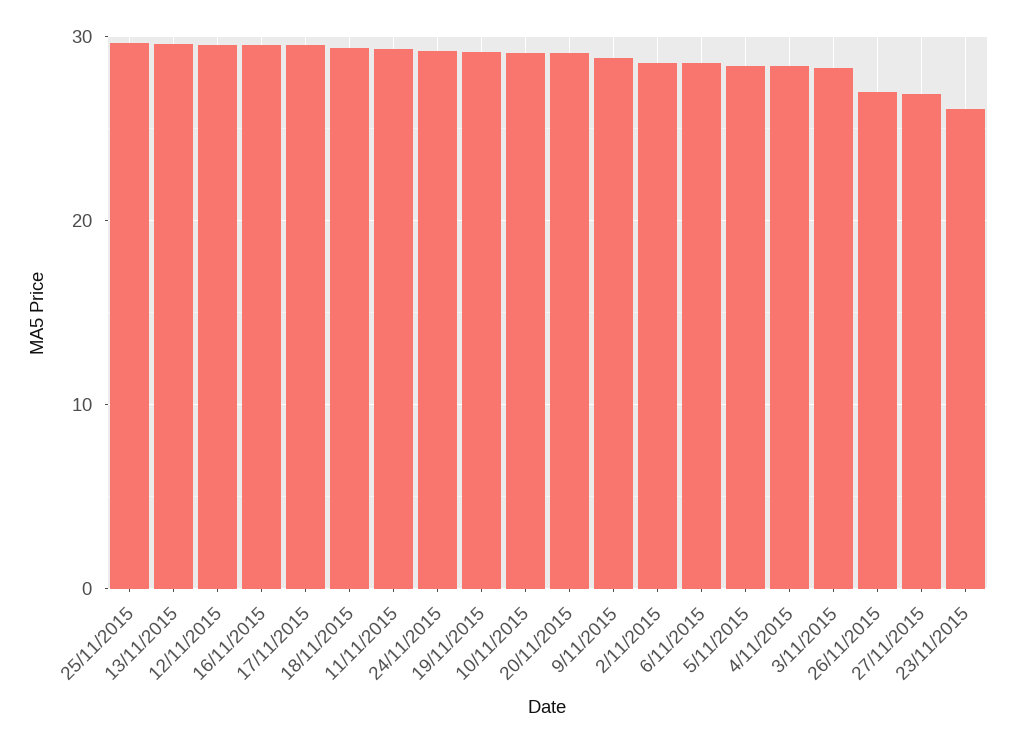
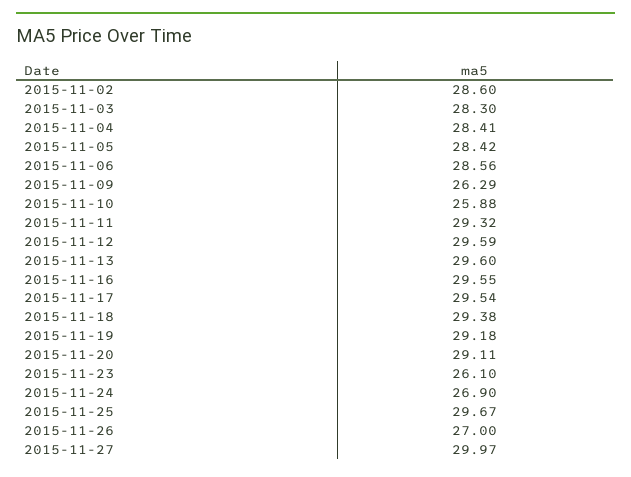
  {
    "25/11/2015": 29.67,
    "13/11/2015": 29.6,
    "12/11/2015": 29.59,
    "16/11/2015": 29.55,
    "17/11/2015": 29.54,
    "18/11/2015": 29.38,
    "11/11/2015": 29.32,
-   "24/11/2015": 29,
+   "24/11/2015": 26.9,
    "19/11/2015": 29.18,
-   "10/11/2015": 29,
+   "10/11/2015": 25.88,
    "20/11/2015": 29.11,
-   "9/11/2015": 29,
+   "9/11/2015": 26.29,
    "2/11/2015": 28.6,
    "6/11/2015": 28.56,
    "5/11/2015": 28.42,
    "4/11/2015": 28.41,
    "3/11/2015": 28.3,
    "26/11/2015": 27,
-   "27/11/2015": 27,
+   "27/11/2015": 29.97,
    "23/11/2015": 26.1
  }

